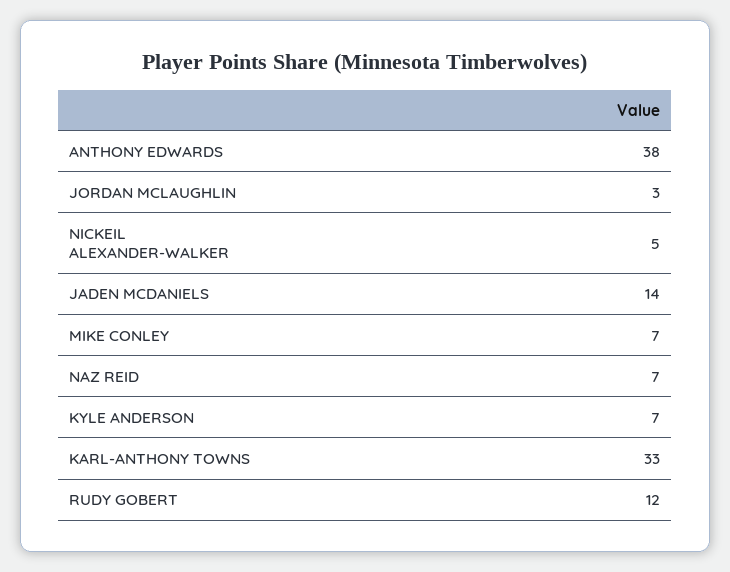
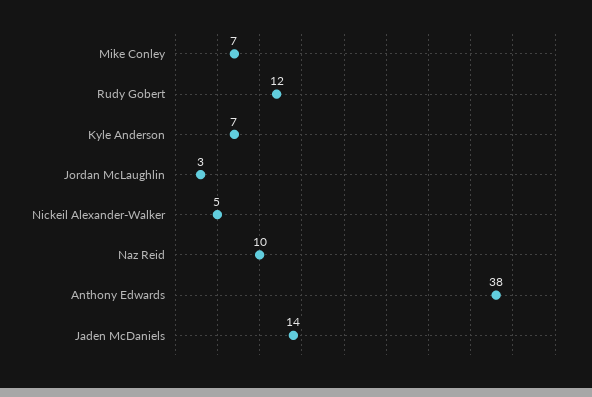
  {
    "ANTHONY EDWARDS": 38,
    "JORDAN MCLAUGHLIN": 3,
    "NICKEIL ALEXANDER-WALKER": 5,
    "JADEN MCDANIELS": 14,
    "MIKE CONLEY": 7,
-   "NAZ REID": 7,
+   "NAZ REID": 10,
    "KYLE ANDERSON": 7,
-   "KARL-ANTHONY TOWNS": 33,
    "RUDY GOBERT": 12
  }

